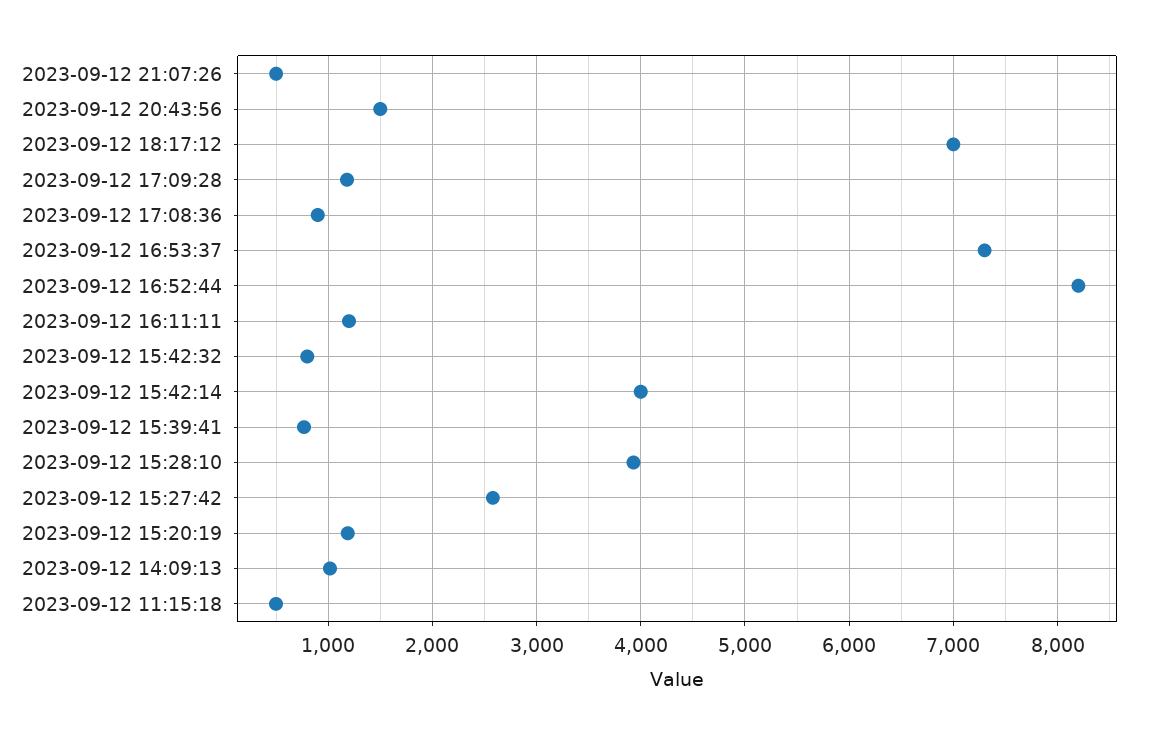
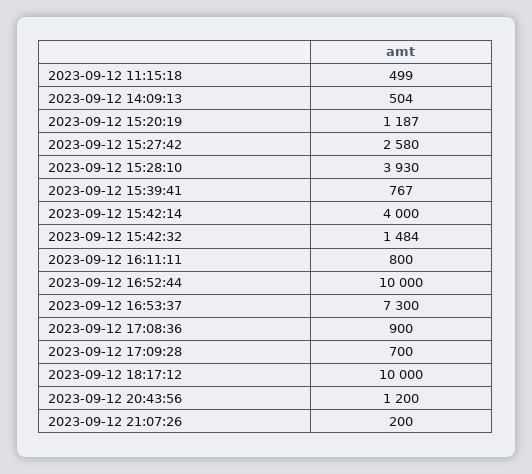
  {
-   "2023-09-12 21:07:26": 500,
+   "2023-09-12 21:07:26": 200,
-   "2023-09-12 20:43:56": 1500,
+   "2023-09-12 20:43:56": 1200,
-   "2023-09-12 18:17:12": 7000,
+   "2023-09-12 18:17:12": 10000,
-   "2023-09-12 17:09:28": 1200,
+   "2023-09-12 17:09:28": 700,
    "2023-09-12 17:08:36": 900,
    "2023-09-12 16:53:37": 7300,
-   "2023-09-12 16:52:44": 8200,
+   "2023-09-12 16:52:44": 10000,
-   "2023-09-12 16:11:11": 1200,
+   "2023-09-12 16:11:11": 800,
-   "2023-09-12 15:42:32": 800,
+   "2023-09-12 15:42:32": 1484,
    "2023-09-12 15:42:14": 4000,
    "2023-09-12 15:39:41": 767,
    "2023-09-12 15:28:10": 3930,
    "2023-09-12 15:27:42": 2580,
    "2023-09-12 15:20:19": 1187,
-   "2023-09-12 14:09:13": 1000,
+   "2023-09-12 14:09:13": 504,
    "2023-09-12 11:15:18": 499
  }

